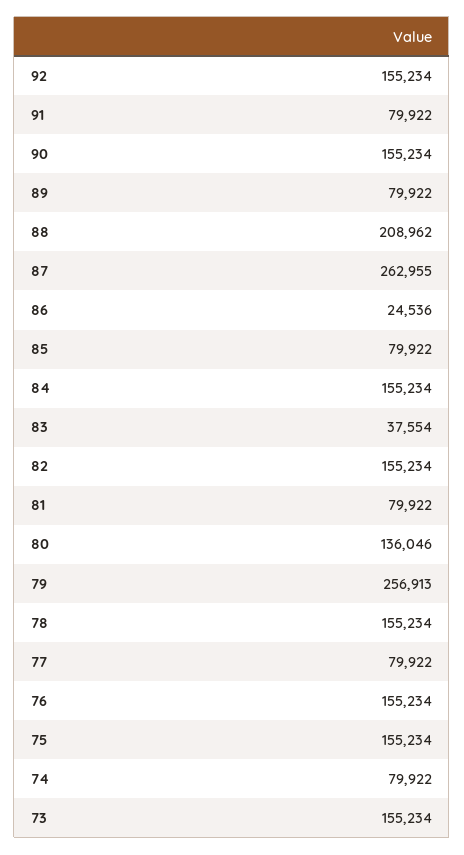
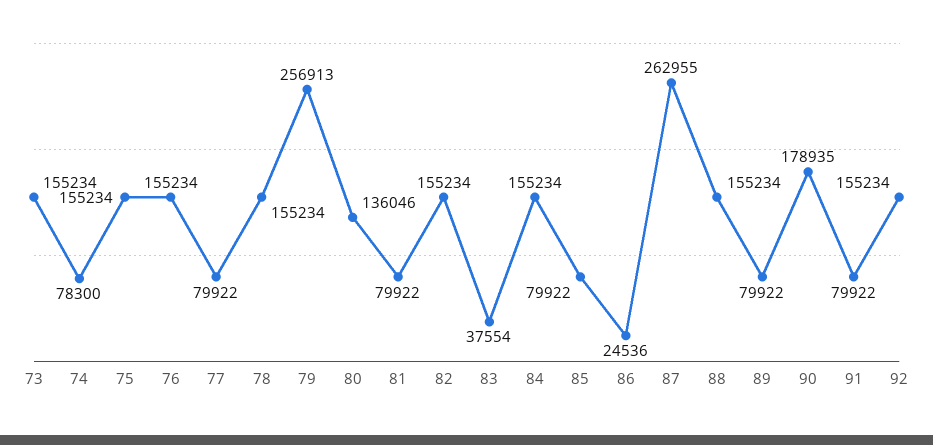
  {
    "92": 155234,
    "91": 79922,
-   "90": 155234,
+   "90": 178935,
    "89": 79922,
-   "88": 208962,
+   "88": 155234,
    "87": 262955,
    "86": 24536,
    "85": 79922,
    "84": 155234,
    "83": 37554,
    "82": 155234,
    "81": 79922,
    "80": 136046,
    "79": 256913,
    "78": 155234,
    "77": 79922,
    "76": 155234,
    "75": 155234,
-   "74": 79922,
+   "74": 78300,
    "73": 155234
  }

